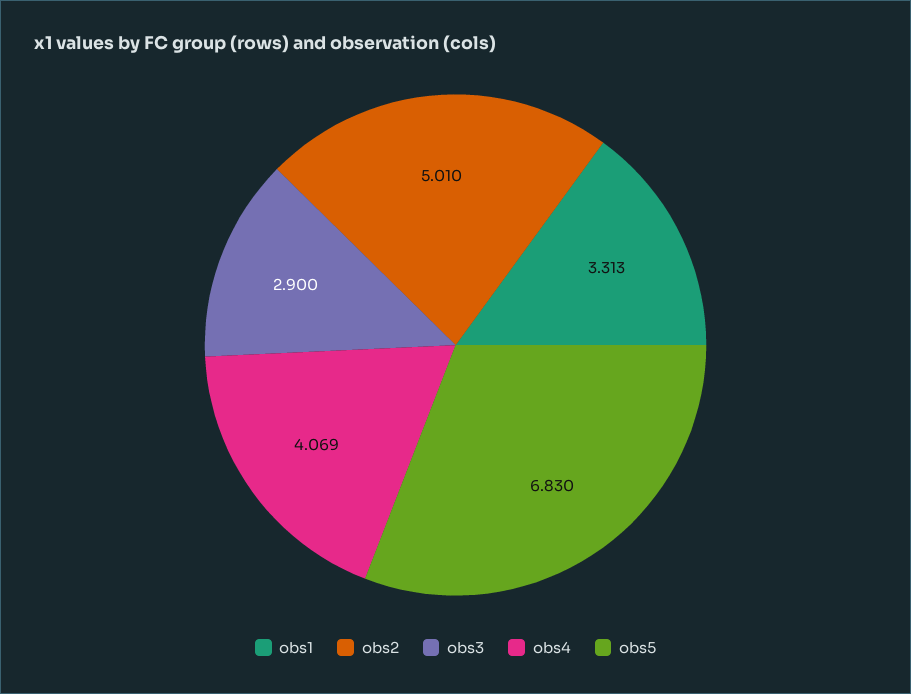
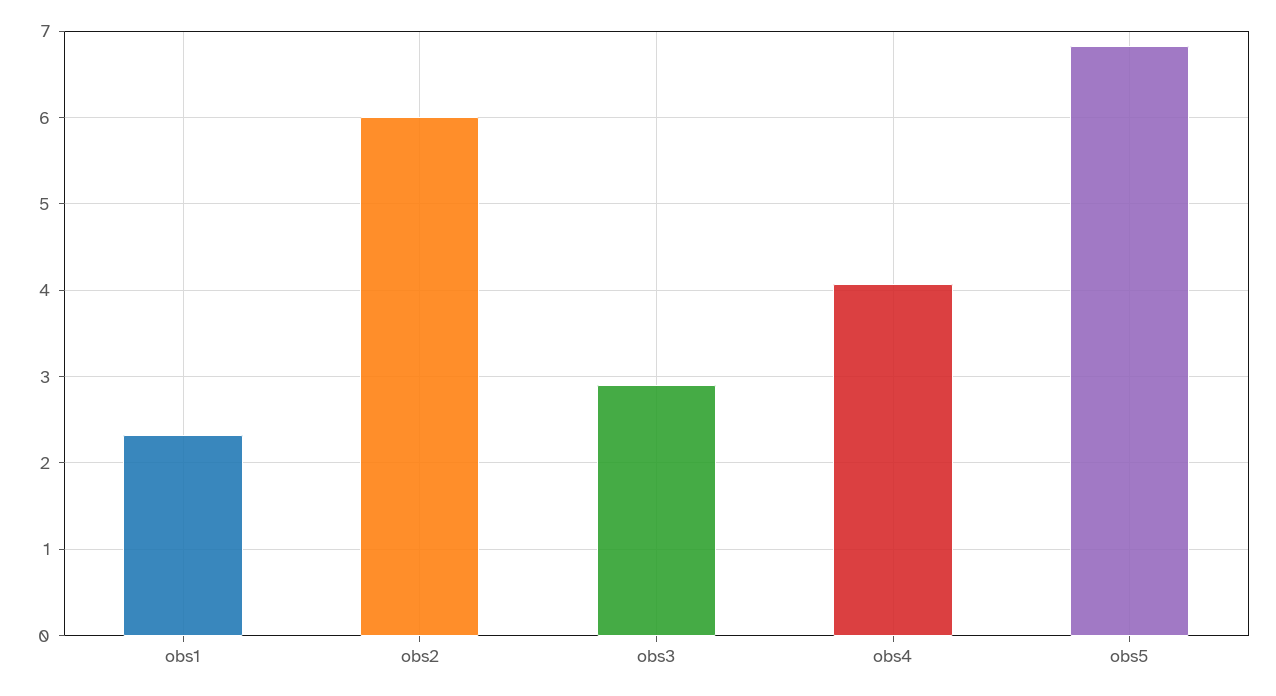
  {
-   "obs1": 3.313,
+   "obs1": 2.3,
-   "obs2": 5.01,
+   "obs2": 6,
    "obs3": 2.9,
    "obs4": 4.069,
    "obs5": 6.83
  }

